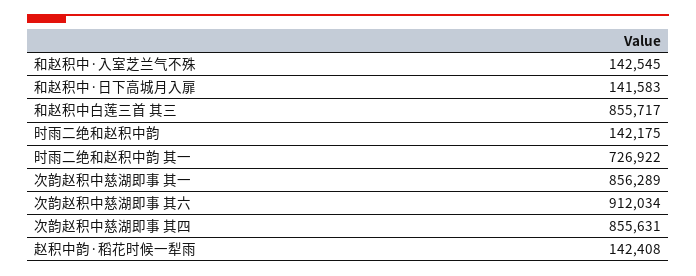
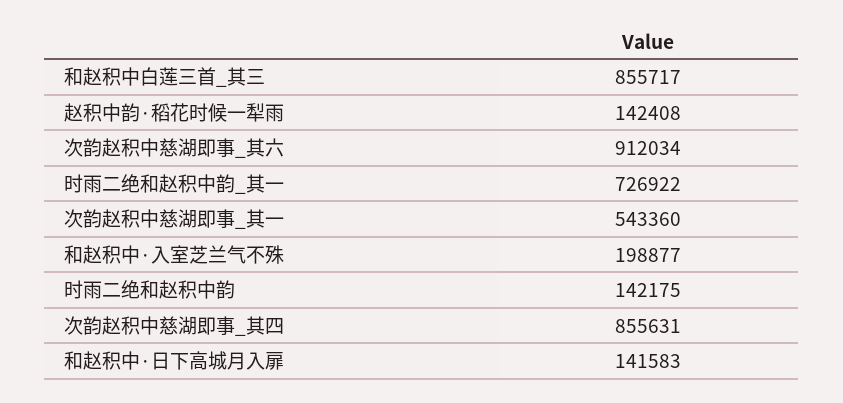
  {
-   "和赵积中·入室芝兰气不殊": 142545,
+   "和赵积中·入室芝兰气不殊": 198877,
    "和赵积中·日下高城月入扉": 141583,
    "和赵积中白莲三首 其三": 855717,
    "时雨二绝和赵积中韵": 142175,
    "时雨二绝和赵积中韵 其一": 726922,
-   "次韵赵积中慈湖即事 其一": 856289,
+   "次韵赵积中慈湖即事 其一": 543360,
    "次韵赵积中慈湖即事 其六": 912034,
    "次韵赵积中慈湖即事 其四": 855631,
    "赵积中韵·稻花时候一犁雨": 142408
  }

